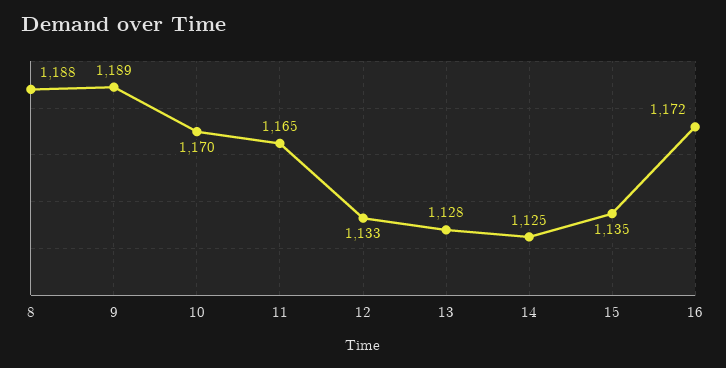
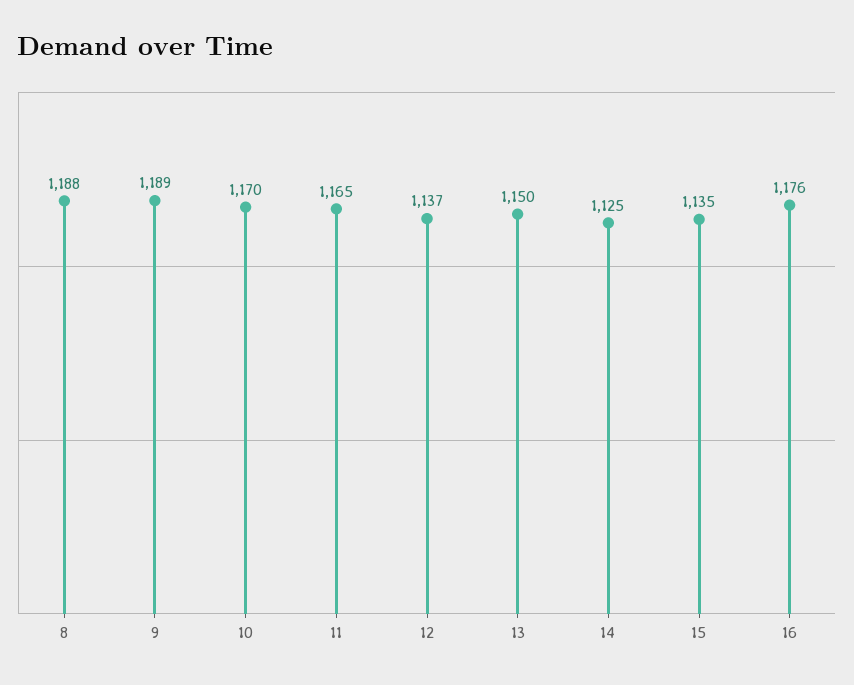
  {
    "8": 1188,
    "9": 1189,
    "10": 1170,
    "11": 1165,
-   "12": 1133,
+   "12": 1137,
-   "13": 1128,
+   "13": 1150,
    "14": 1125,
    "15": 1135,
-   "16": 1172
+   "16": 1176
  }

